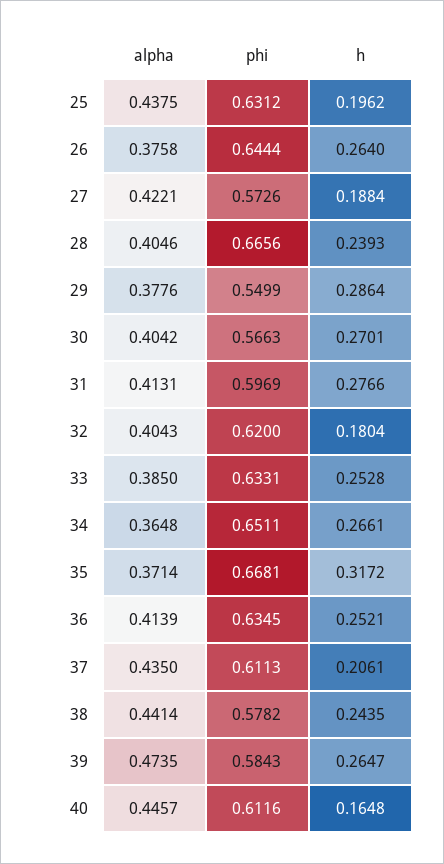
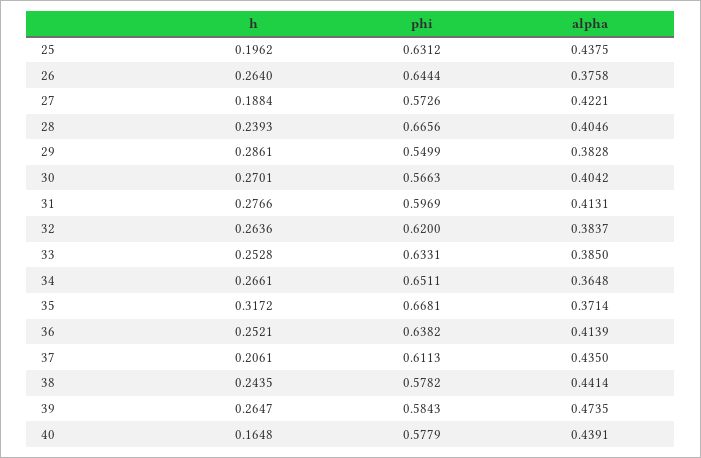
  {
    "alpha": {
      "25": 0.4375,
      "26": 0.3758,
      "27": 0.4221,
      "28": 0.4046,
-     "29": 0.3776,
+     "29": 0.3828,
      "30": 0.4042,
      "31": 0.4131,
-     "32": 0.4043,
+     "32": 0.3837,
      "33": 0.385,
      "34": 0.3648,
      "35": 0.3714,
      "36": 0.4139,
      "37": 0.435,
      "38": 0.4414,
      "39": 0.4735,
-     "40": 0.4457
+     "40": 0.4391
    },
    "phi": {
      "25": 0.6312,
      "26": 0.6444,
      "27": 0.5726,
      "28": 0.6656,
      "29": 0.5499,
      "30": 0.5663,
      "31": 0.5969,
      "32": 0.62,
      "33": 0.6331,
      "34": 0.6511,
      "35": 0.6681,
-     "36": 0.6345,
+     "36": 0.6382,
      "37": 0.6113,
      "38": 0.5782,
      "39": 0.5843,
-     "40": 0.6116
+     "40": 0.5779
    },
    "h": {
      "25": 0.1962,
      "26": 0.264,
      "27": 0.1884,
      "28": 0.2393,
-     "29": 0.2864,
+     "29": 0.2861,
      "30": 0.2701,
      "31": 0.2766,
-     "32": 0.1804,
+     "32": 0.2636,
      "33": 0.2528,
      "34": 0.2661,
      "35": 0.3172,
      "36": 0.2521,
      "37": 0.2061,
      "38": 0.2435,
      "39": 0.2647,
      "40": 0.1648
    }
  }

